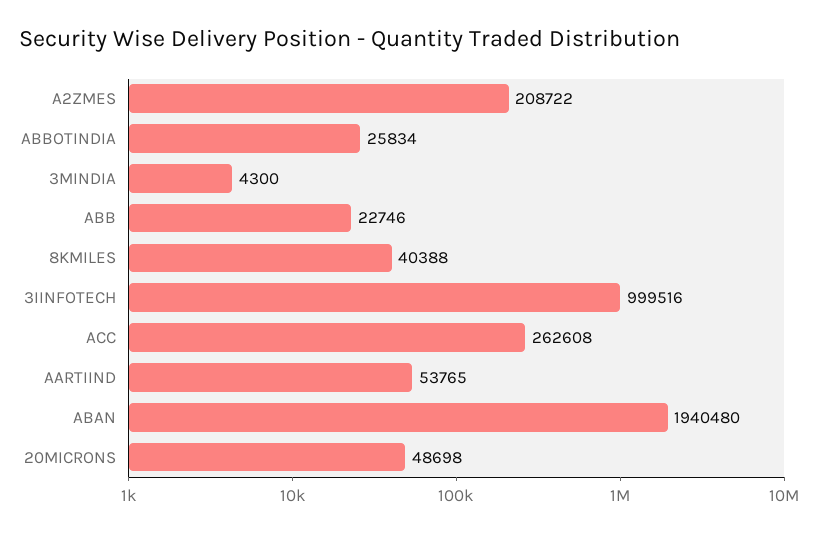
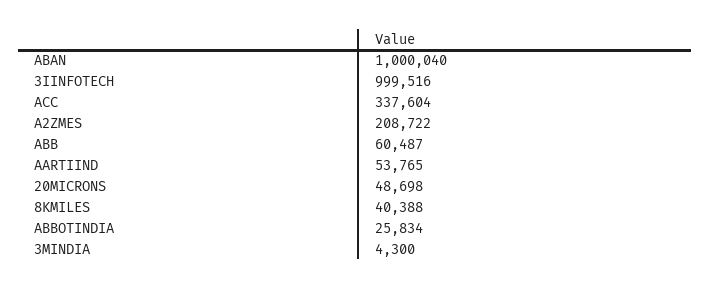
  {
    "A2ZMES": 208722,
    "ABBOTINDIA": 25834,
    "3MINDIA": 4300,
-   "ABB": 22746,
+   "ABB": 60487,
    "8KMILES": 40388,
    "3IINFOTECH": 999516,
-   "ACC": 262608,
+   "ACC": 337604,
    "AARTIIND": 53765,
-   "ABAN": 1940480,
+   "ABAN": 1000040,
    "20MICRONS": 48698
  }

